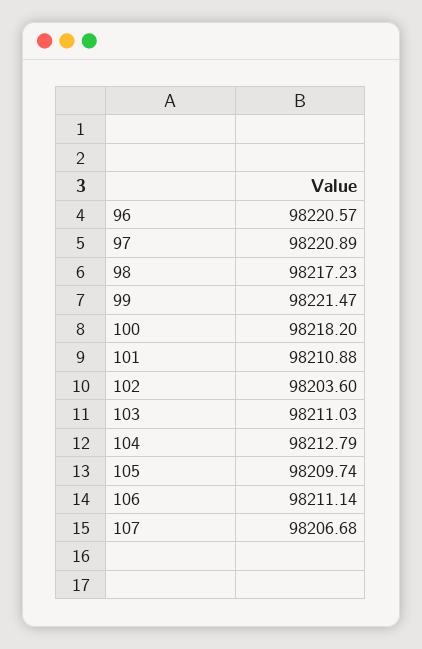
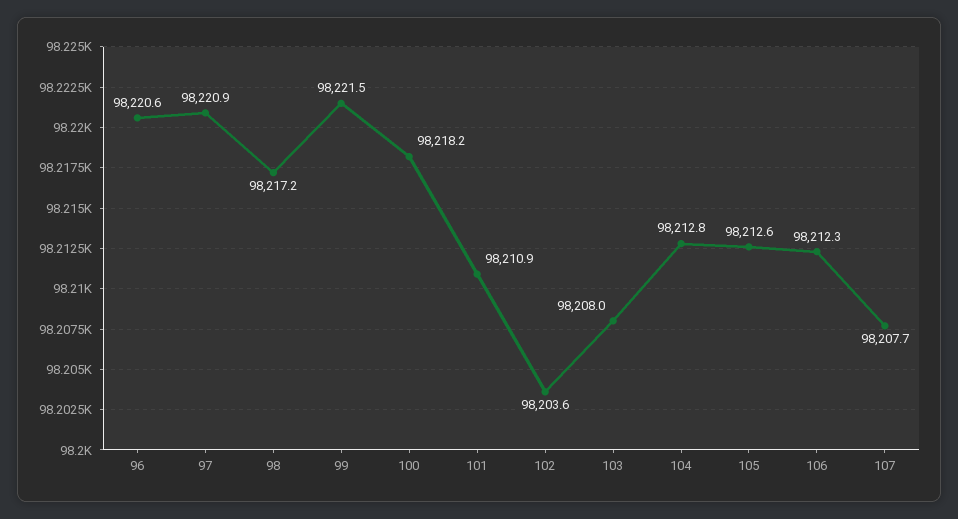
  {
    "96": 98220.57,
    "97": 98220.89,
    "98": 98217.23,
    "99": 98221.47,
    "100": 98218.2,
    "101": 98210.88,
    "102": 98203.6,
-   "103": 98211.03,
+   "103": 98208,
    "104": 98212.79,
-   "105": 98209.74,
+   "105": 98212.6,
-   "106": 98211.14,
+   "106": 98212.3,
-   "107": 98206.68
+   "107": 98207.7
  }

